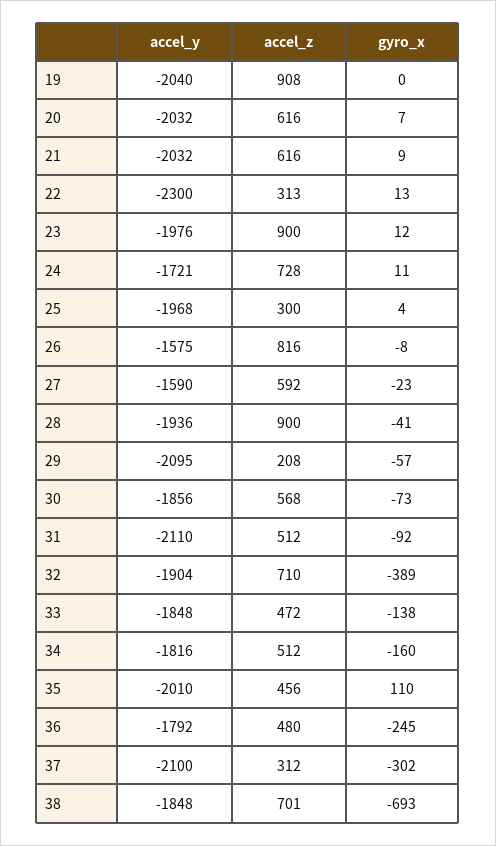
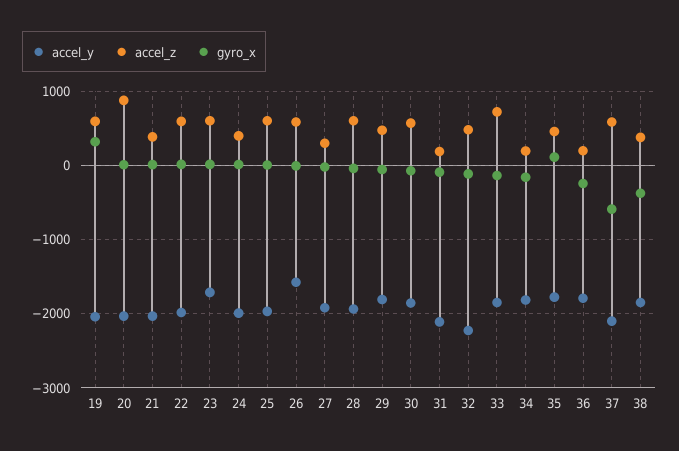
  {
    "accel_y": {
      "19": -2040,
      "20": -2032,
      "21": -2032,
-     "22": -2300,
+     "22": -2000,
-     "23": -1976,
+     "23": -1700,
-     "24": -1721,
+     "24": -2000,
      "25": -1968,
      "26": -1575,
-     "27": -1590,
+     "27": -1900,
      "28": -1936,
-     "29": -2095,
+     "29": -1800,
      "30": -1856,
      "31": -2110,
-     "32": -1904,
+     "32": -2200,
      "33": -1848,
      "34": -1816,
-     "35": -2010,
+     "35": -1800,
      "36": -1792,
      "37": -2100,
      "38": -1848
    },
    "accel_z": {
-     "19": 908,
+     "19": 600,
-     "20": 616,
+     "20": 900,
-     "21": 616,
+     "21": 400,
-     "22": 313,
+     "22": 600,
-     "23": 900,
+     "23": 600,
-     "24": 728,
+     "24": 400,
-     "25": 300,
+     "25": 600,
-     "26": 816,
+     "26": 600,
-     "27": 592,
+     "27": 300,
-     "28": 900,
+     "28": 600,
-     "29": 208,
+     "29": 500,
      "30": 568,
-     "31": 512,
+     "31": 200,
-     "32": 710,
+     "32": 500,
-     "33": 472,
+     "33": 700,
-     "34": 512,
+     "34": 200,
      "35": 456,
-     "36": 480,
+     "36": 200,
-     "37": 312,
+     "37": 600,
-     "38": 701
+     "38": 400
    },
    "gyro_x": {
-     "19": 0,
+     "19": 300,
      "20": 7,
      "21": 9,
      "22": 13,
      "23": 12,
      "24": 11,
      "25": 4,
      "26": -8,
      "27": -23,
      "28": -41,
      "29": -57,
      "30": -73,
      "31": -92,
-     "32": -389,
+     "32": -100,
      "33": -138,
      "34": -160,
      "35": 110,
      "36": -245,
-     "37": -302,
+     "37": -600,
-     "38": -693
+     "38": -400
    }
  }

